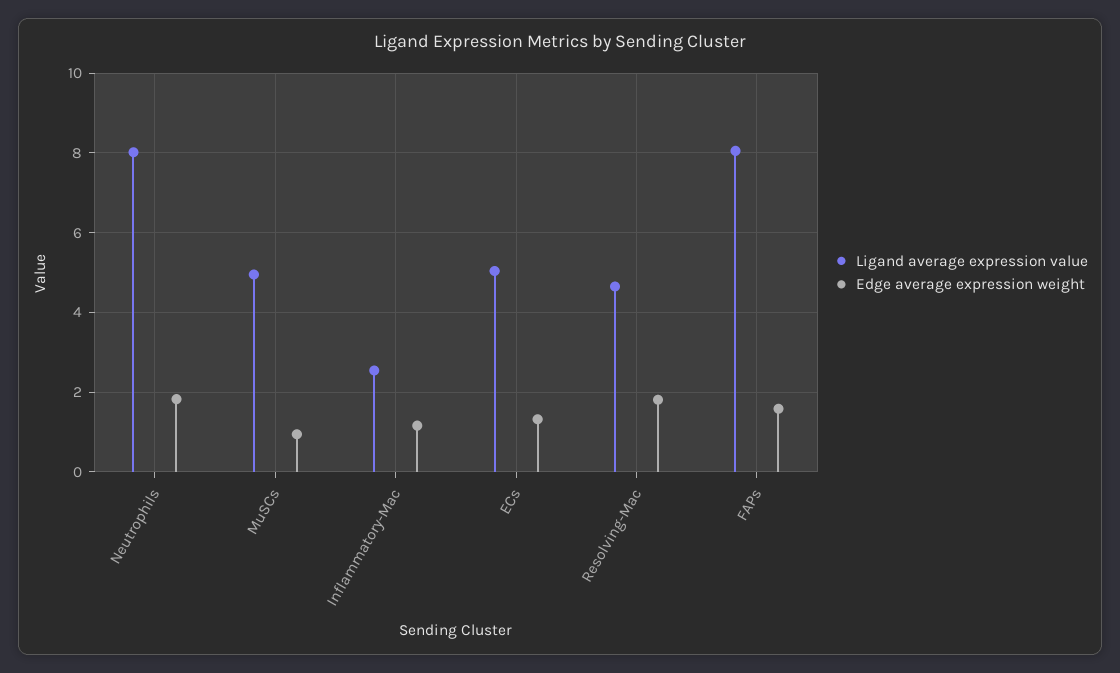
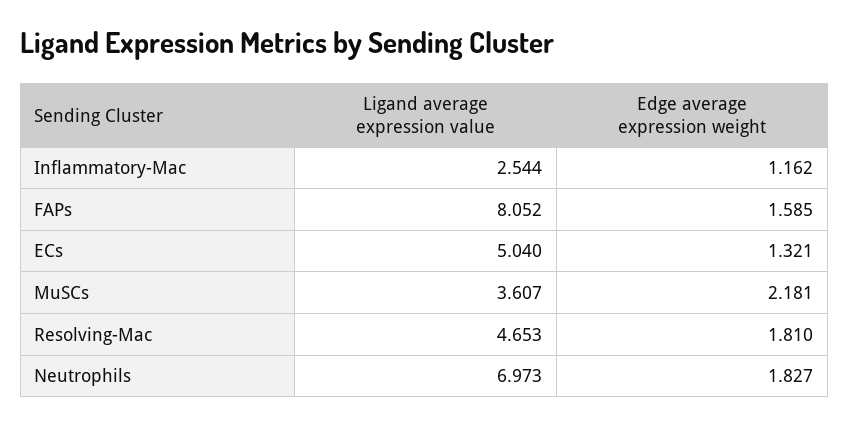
  {
    "Ligand average expression value": {
-     "Neutrophils": 8,
+     "Neutrophils": 6.973,
-     "MuSCs": 5,
+     "MuSCs": 3.607,
      "Inflammatory-Mac": 2.544,
      "ECs": 5.04,
      "Resolving-Mac": 4.653,
      "FAPs": 8.052
    },
    "Edge average expression weight": {
      "Neutrophils": 1.827,
-     "MuSCs": 1,
+     "MuSCs": 2.181,
      "Inflammatory-Mac": 1.162,
      "ECs": 1.321,
      "Resolving-Mac": 1.81,
      "FAPs": 1.585
    }
  }

